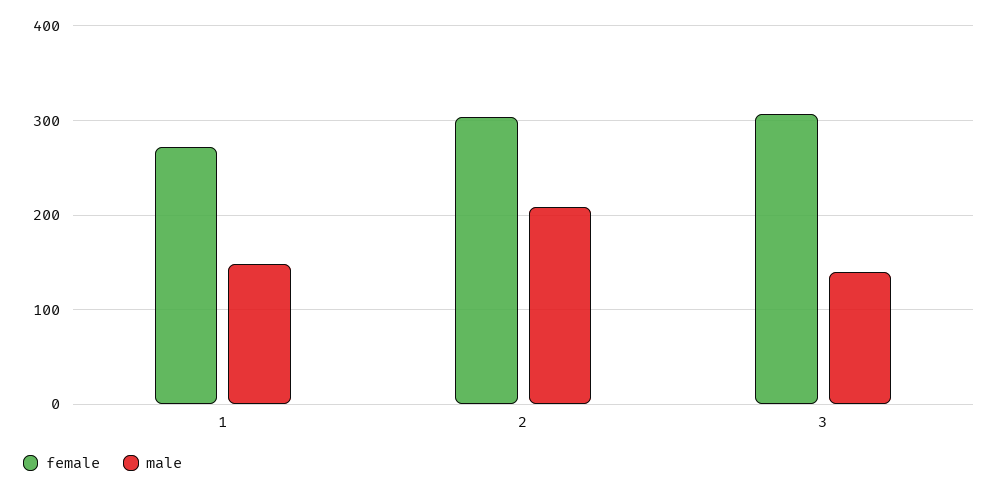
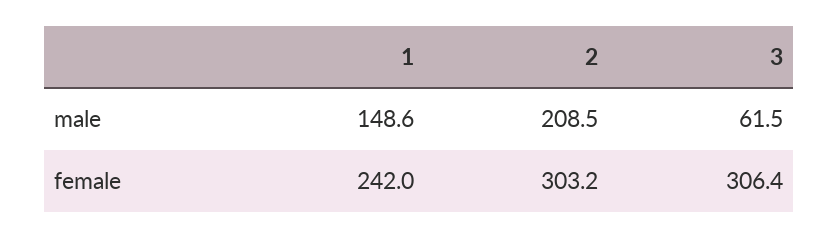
  {
    "female": {
-     "1": 270,
+     "1": 242,
      "2": 303.2,
      "3": 306.4
    },
    "male": {
      "1": 148.6,
      "2": 208.5,
-     "3": 140
+     "3": 61.5
    }
  }

